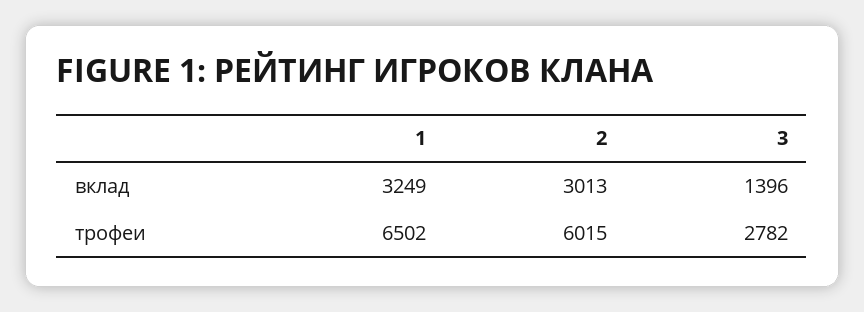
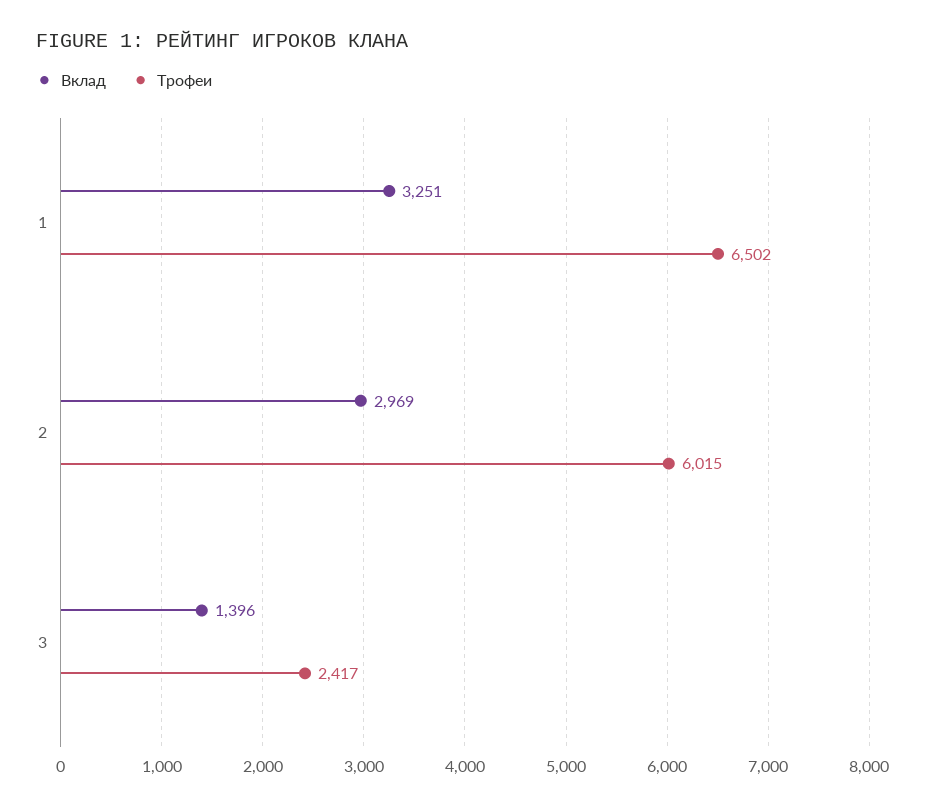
  {
    "вклад": {
-     "1": 3249,
+     "1": 3251,
-     "2": 3013,
+     "2": 2969,
      "3": 1396
    },
    "трофеи": {
      "1": 6502,
      "2": 6015,
-     "3": 2782
+     "3": 2417
    }
  }

